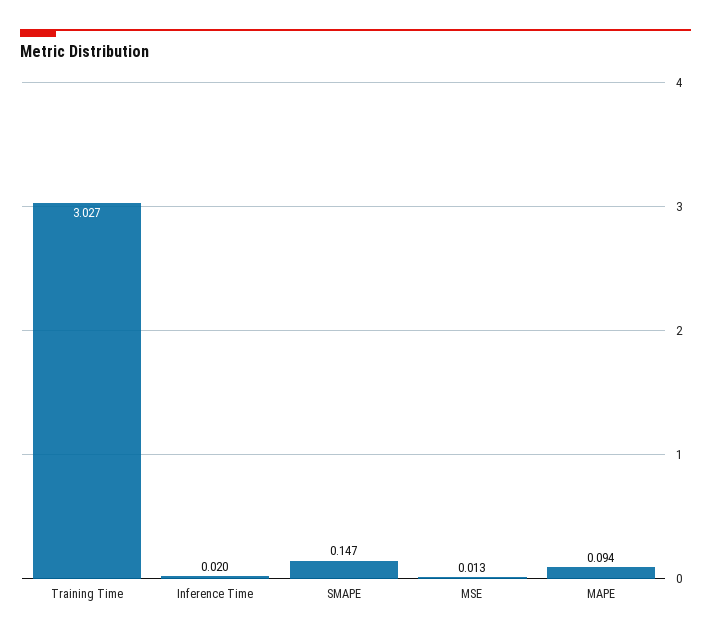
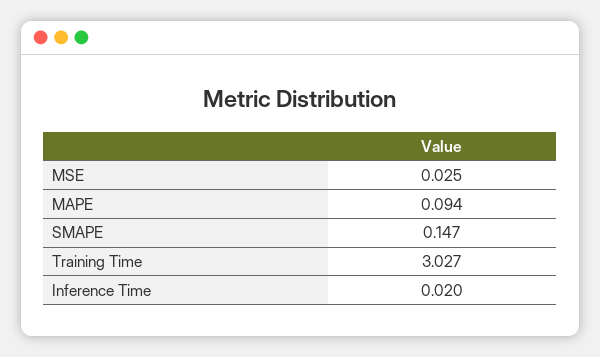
  {
    "Training Time": 3.027,
    "Inference Time": 0.02,
    "SMAPE": 0.147,
-   "MSE": 0.013,
+   "MSE": 0.025,
    "MAPE": 0.094
  }

